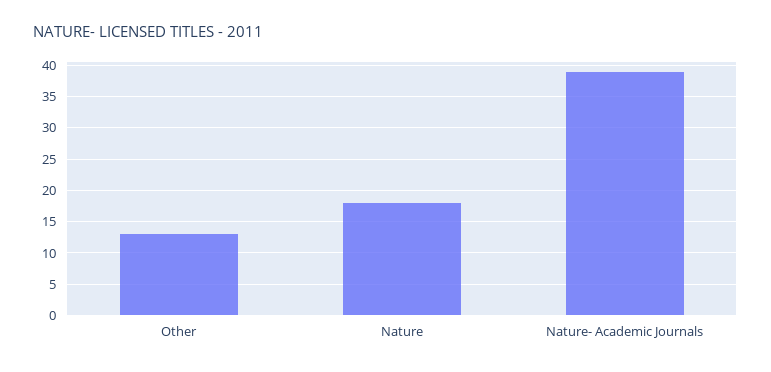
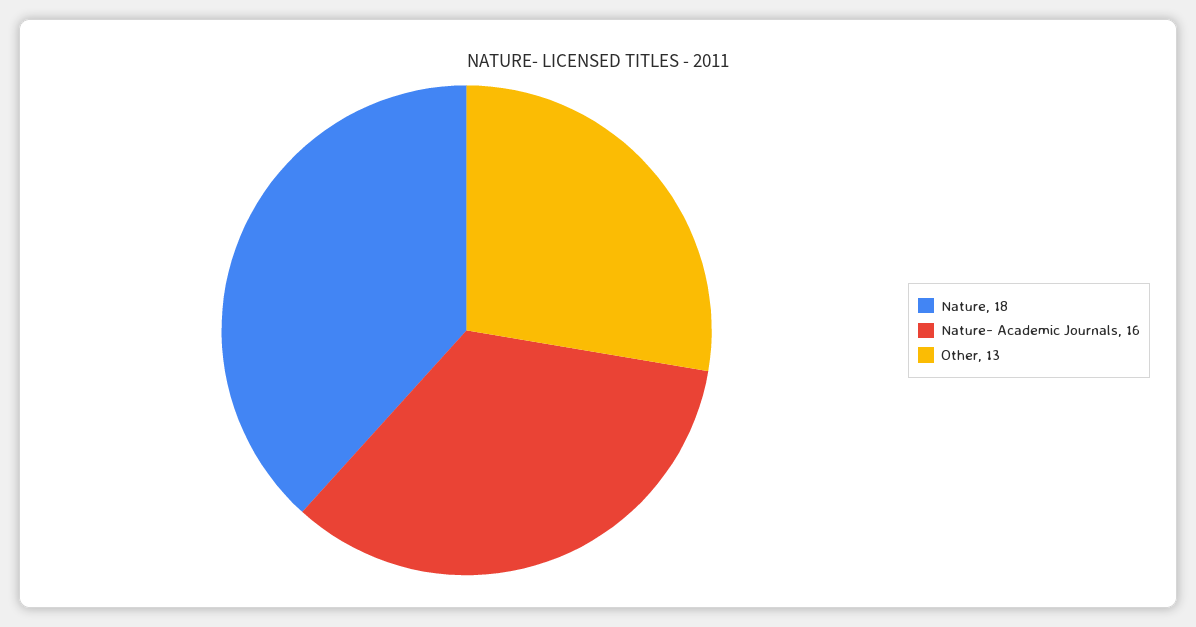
  {
    "Other": 13,
    "Nature": 18,
-   "Nature- Academic Journals": 39
+   "Nature- Academic Journals": 16
  }

